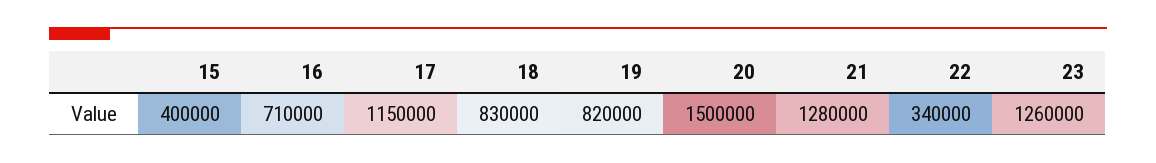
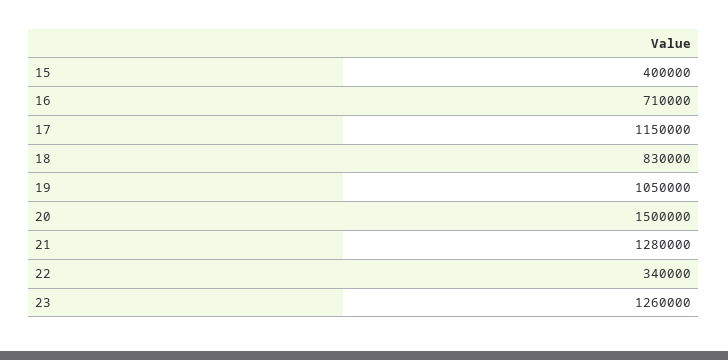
  {
    "15": 400000,
    "16": 710000,
    "17": 1150000,
    "18": 830000,
-   "19": 820000,
+   "19": 1050000,
    "20": 1500000,
    "21": 1280000,
    "22": 340000,
    "23": 1260000
  }

